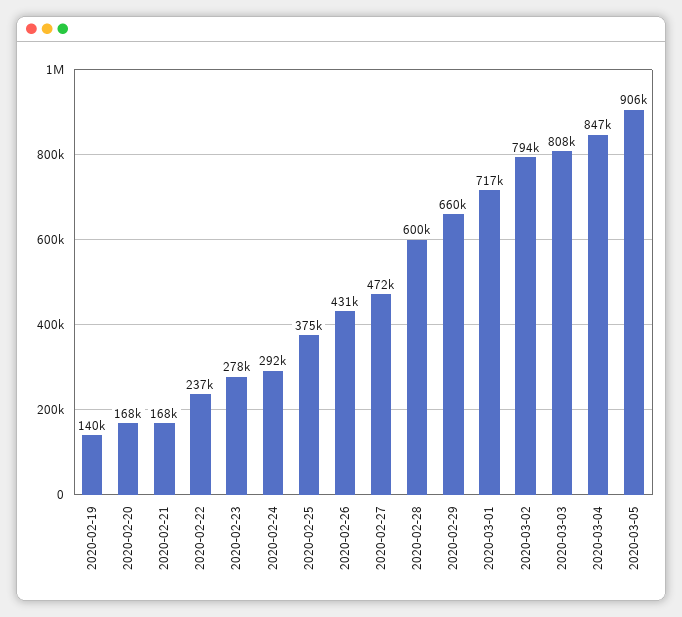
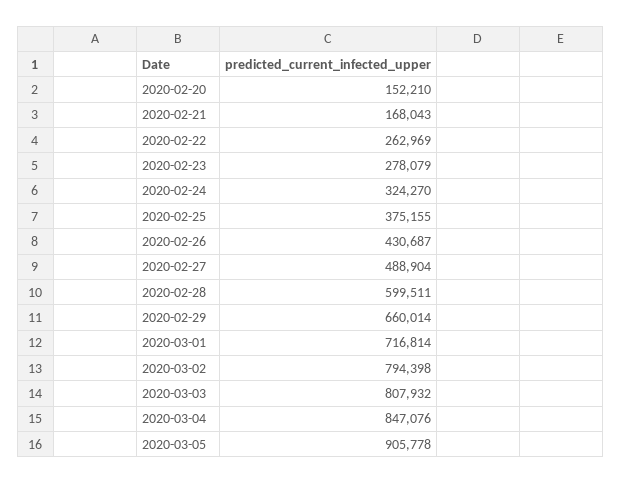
  {
-   "2020-02-19": 140000,
-   "2020-02-20": 168000,
+   "2020-02-20": 152210,
    "2020-02-21": 168043,
-   "2020-02-22": 237000,
+   "2020-02-22": 262969,
    "2020-02-23": 278079,
-   "2020-02-24": 292000,
+   "2020-02-24": 324270,
    "2020-02-25": 375155,
    "2020-02-26": 430687,
-   "2020-02-27": 472000,
+   "2020-02-27": 488904,
    "2020-02-28": 599511,
    "2020-02-29": 660014,
    "2020-03-01": 716814,
    "2020-03-02": 794398,
    "2020-03-03": 807932,
    "2020-03-04": 847076,
    "2020-03-05": 905778
  }

